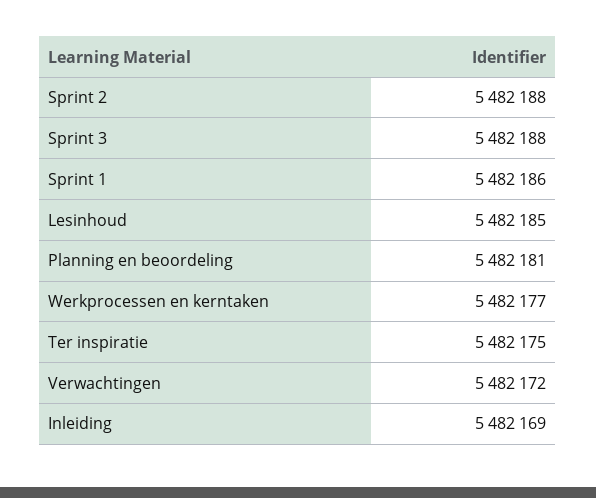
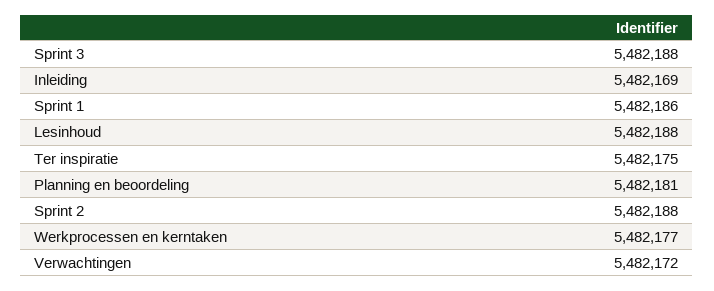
  {
    "Sprint 2": 5482188,
    "Sprint 3": 5482188,
    "Sprint 1": 5482186,
-   "Lesinhoud": 5482185,
+   "Lesinhoud": 5482188,
    "Planning en beoordeling": 5482181,
    "Werkprocessen en kerntaken": 5482177,
    "Ter inspiratie": 5482175,
    "Verwachtingen": 5482172,
    "Inleiding": 5482169
  }

